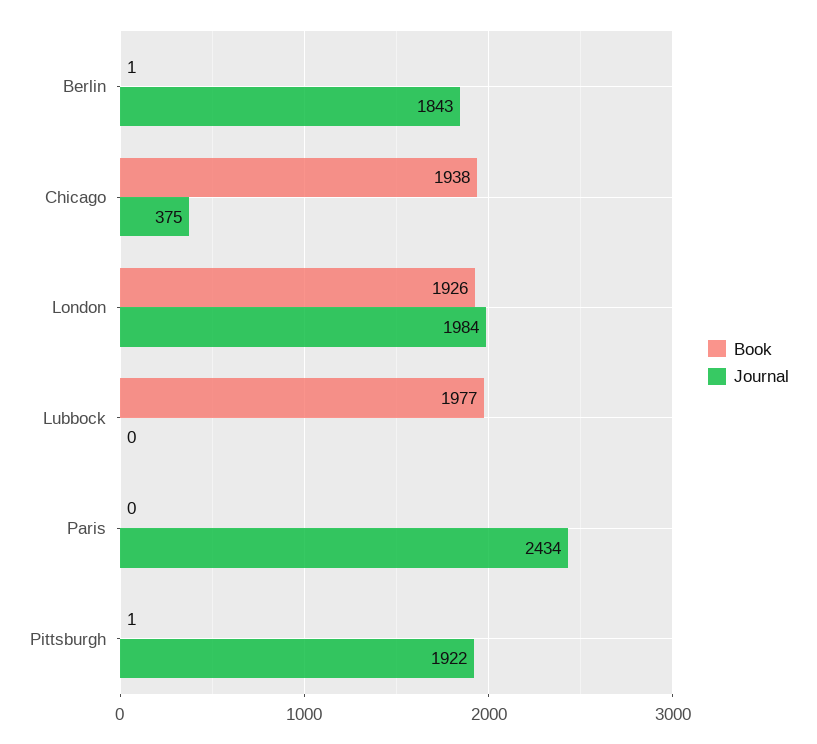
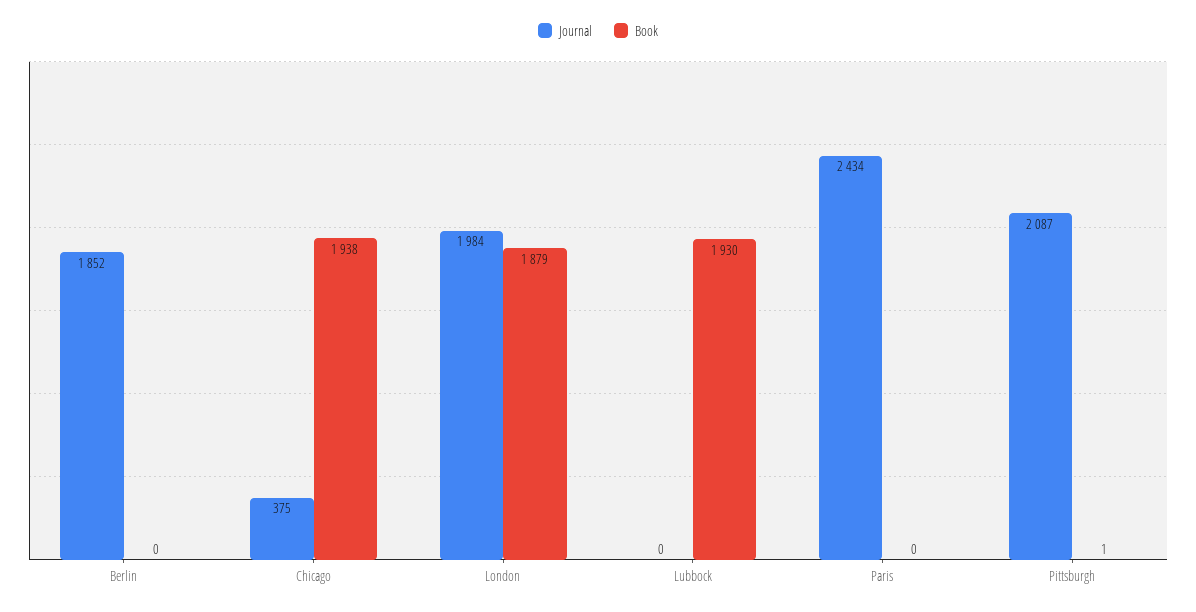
  {
    "Book": {
-     "Berlin": 1,
+     "Berlin": 0,
      "Chicago": 1938,
-     "London": 1926,
+     "London": 1879,
-     "Lubbock": 1977,
+     "Lubbock": 1930,
      "Paris": 0,
      "Pittsburgh": 1
    },
    "Journal": {
-     "Berlin": 1843,
+     "Berlin": 1852,
      "Chicago": 375,
      "London": 1984,
      "Lubbock": 0,
      "Paris": 2434,
-     "Pittsburgh": 1922
+     "Pittsburgh": 2087
    }
  }

